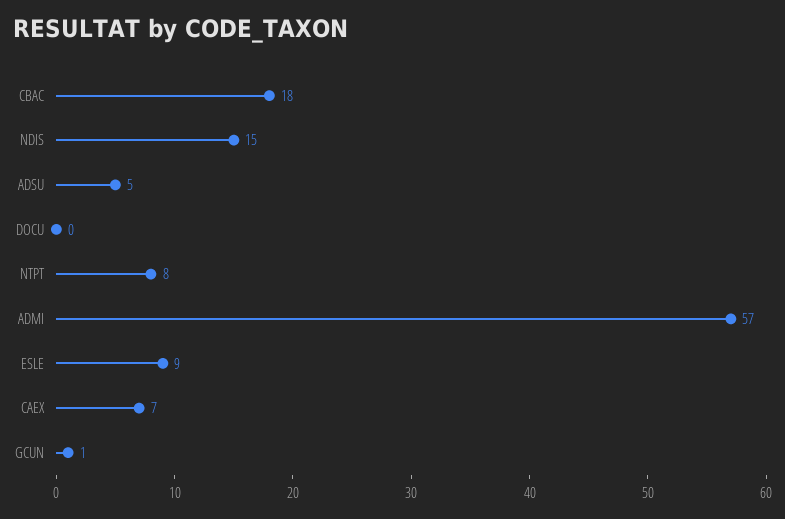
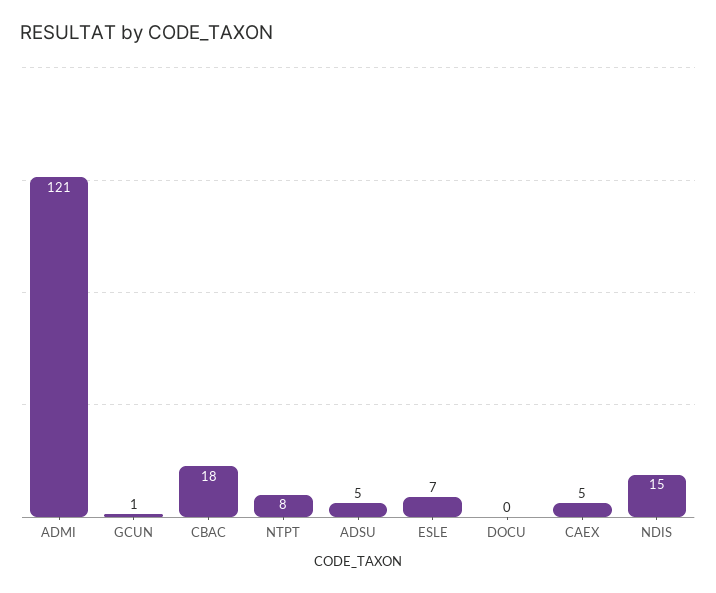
  {
    "CBAC": 18,
    "NDIS": 15,
    "ADSU": 5,
    "DOCU": 0,
    "NTPT": 8,
-   "ADMI": 57,
+   "ADMI": 121,
-   "ESLE": 9,
+   "ESLE": 7,
-   "CAEX": 7,
+   "CAEX": 5,
    "GCUN": 1
  }

